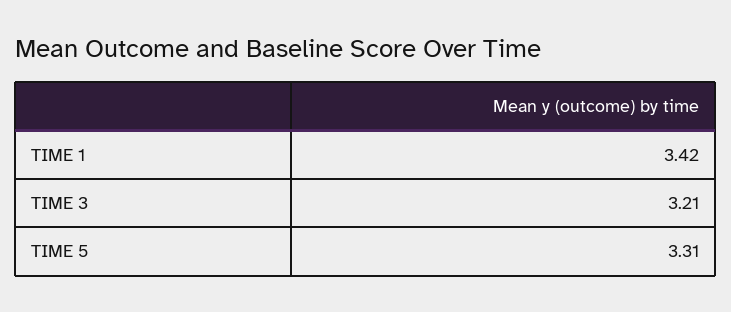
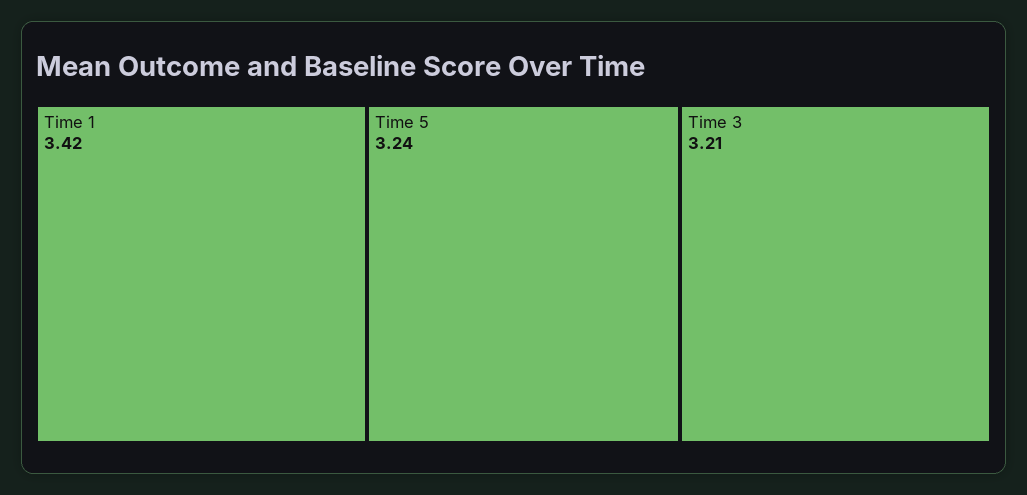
  {
    "TIME 1": 3.42,
    "TIME 3": 3.21,
-   "TIME 5": 3.31
+   "TIME 5": 3.24
  }

